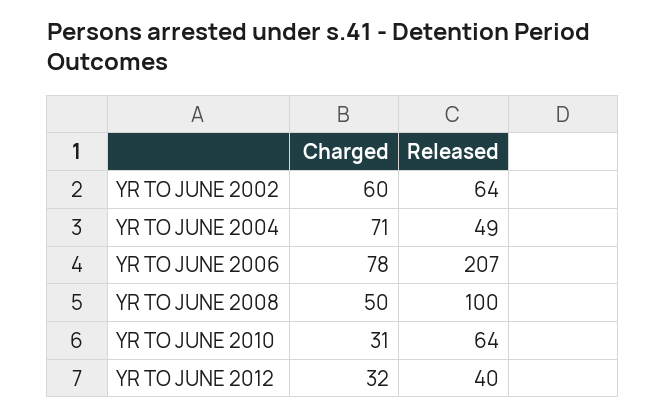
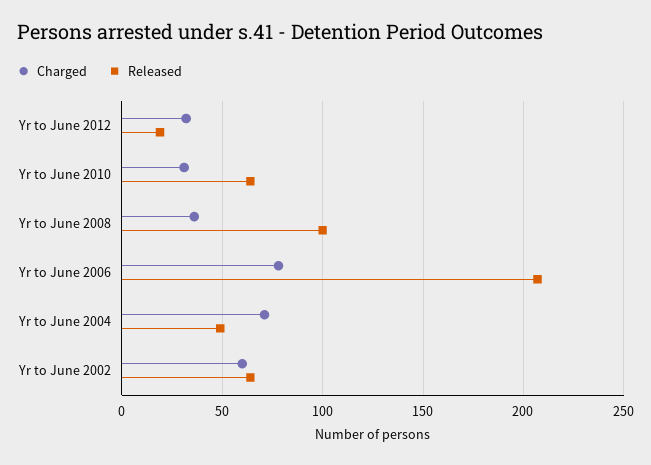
  {
    "Charged": {
      "YR TO JUNE 2002": 60,
      "YR TO JUNE 2004": 71,
      "YR TO JUNE 2006": 78,
-     "YR TO JUNE 2008": 50,
+     "YR TO JUNE 2008": 35,
      "YR TO JUNE 2010": 31,
      "YR TO JUNE 2012": 32
    },
    "Released": {
      "YR TO JUNE 2002": 64,
      "YR TO JUNE 2004": 49,
      "YR TO JUNE 2006": 207,
      "YR TO JUNE 2008": 100,
      "YR TO JUNE 2010": 64,
-     "YR TO JUNE 2012": 40
+     "YR TO JUNE 2012": 20
    }
  }

